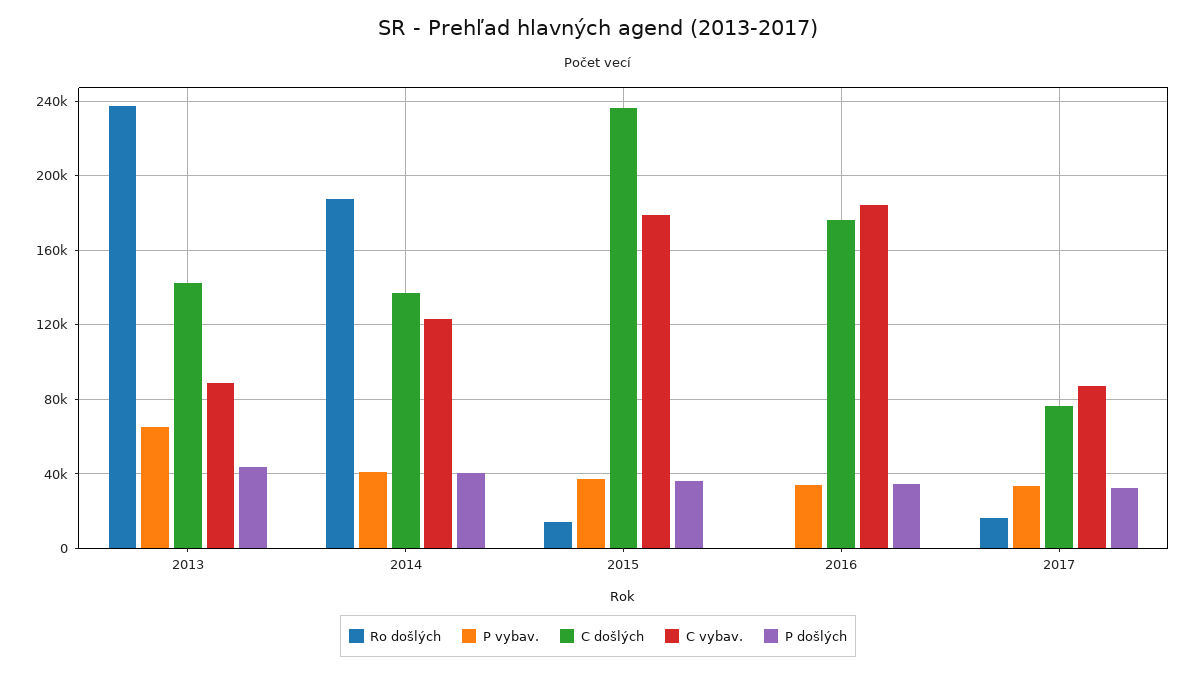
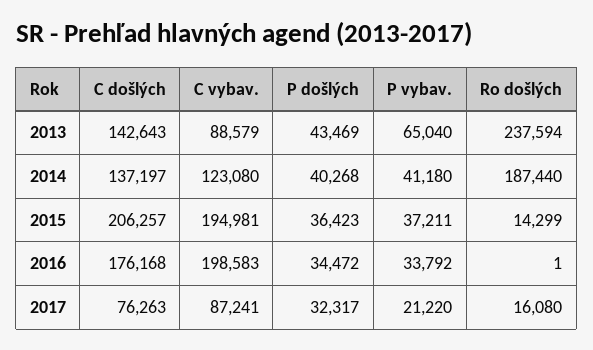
  {
    "Ro došlých": {
      "2013": 237594,
      "2014": 187440,
      "2015": 14299,
      "2016": 1,
      "2017": 16080
    },
    "P vybav.": {
      "2013": 65040,
      "2014": 41180,
      "2015": 37211,
      "2016": 33792,
-     "2017": 35000
+     "2017": 21220
    },
    "C došlých": {
      "2013": 142643,
      "2014": 137197,
-     "2015": 235000,
+     "2015": 206257,
      "2016": 176168,
      "2017": 76263
    },
    "C vybav.": {
      "2013": 88579,
      "2014": 123080,
-     "2015": 180000,
+     "2015": 194981,
-     "2016": 185000,
+     "2016": 198583,
      "2017": 87241
    },
    "P došlých": {
      "2013": 43469,
      "2014": 40268,
      "2015": 36423,
      "2016": 34472,
      "2017": 32317
    }
  }

